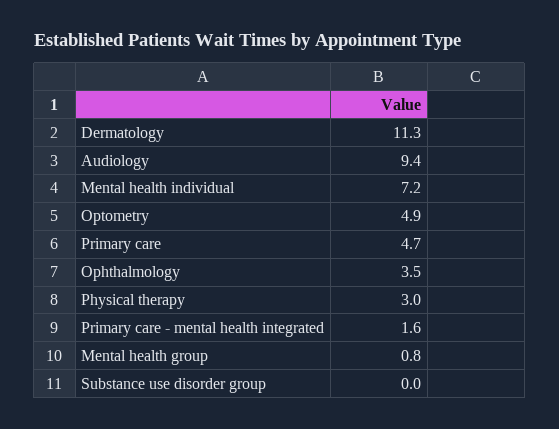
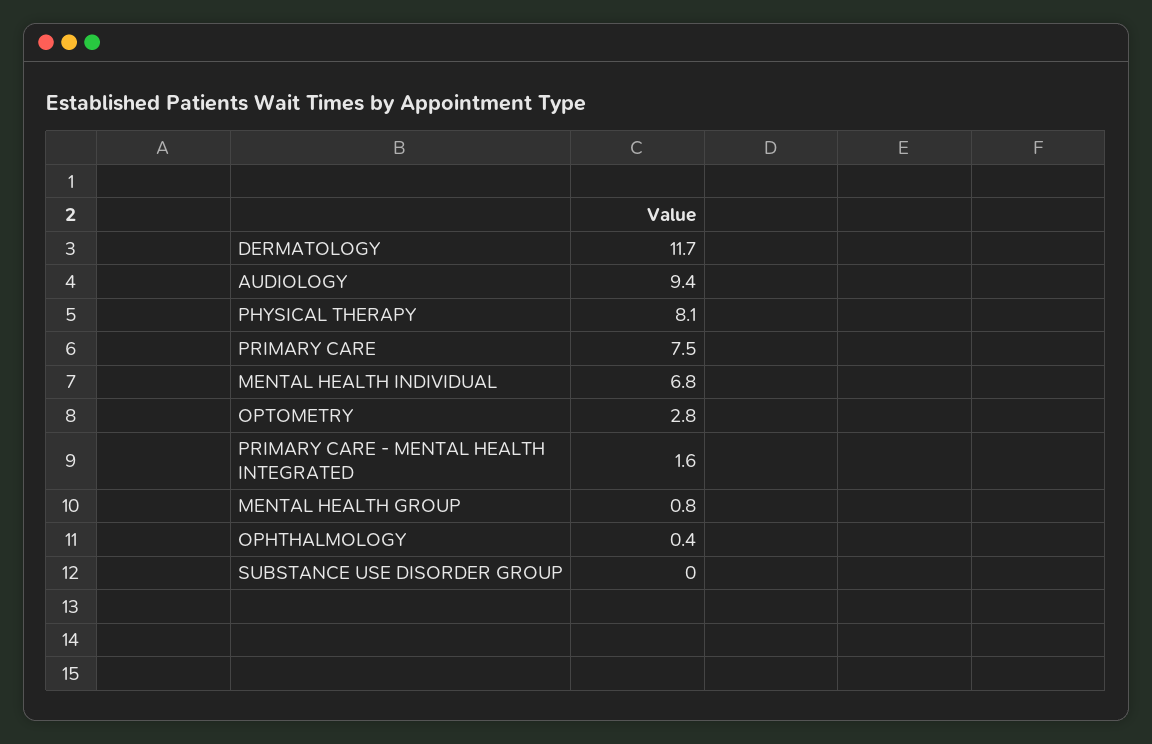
  {
-   "Dermatology": 11.3,
+   "Dermatology": 11.7,
    "Audiology": 9.4,
-   "Mental health individual": 7.2,
+   "Mental health individual": 6.8,
-   "Optometry": 4.9,
+   "Optometry": 2.8,
-   "Primary care": 4.7,
+   "Primary care": 7.5,
-   "Ophthalmology": 3.5,
+   "Ophthalmology": 0.4,
-   "Physical therapy": 3,
+   "Physical therapy": 8.1,
    "Primary care - mental health integrated": 1.6,
    "Mental health group": 0.8,
    "Substance use disorder group": 0
  }

